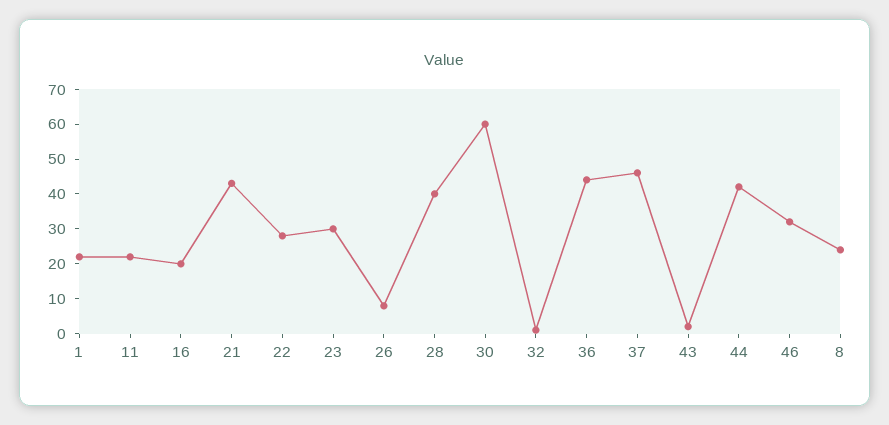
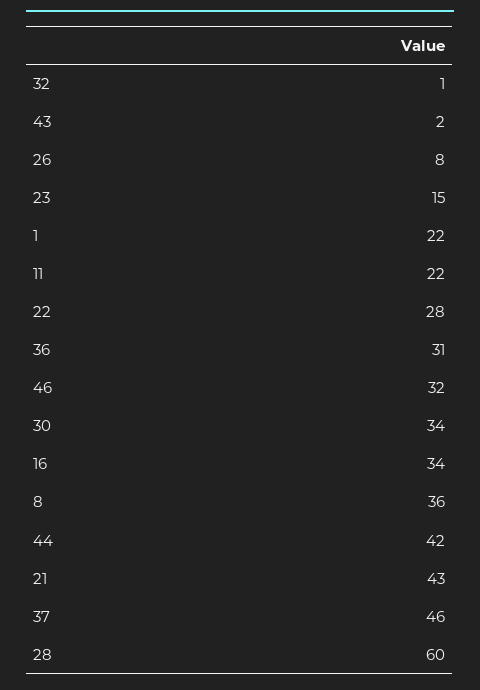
  {
    "1": 22,
    "11": 22,
-   "16": 20,
+   "16": 34,
    "21": 43,
    "22": 28,
-   "23": 30,
+   "23": 15,
    "26": 8,
-   "28": 40,
+   "28": 60,
-   "30": 60,
+   "30": 34,
    "32": 1,
-   "36": 45,
+   "36": 31,
    "37": 46,
    "43": 2,
    "44": 42,
    "46": 32,
-   "8": 25
+   "8": 36
  }

